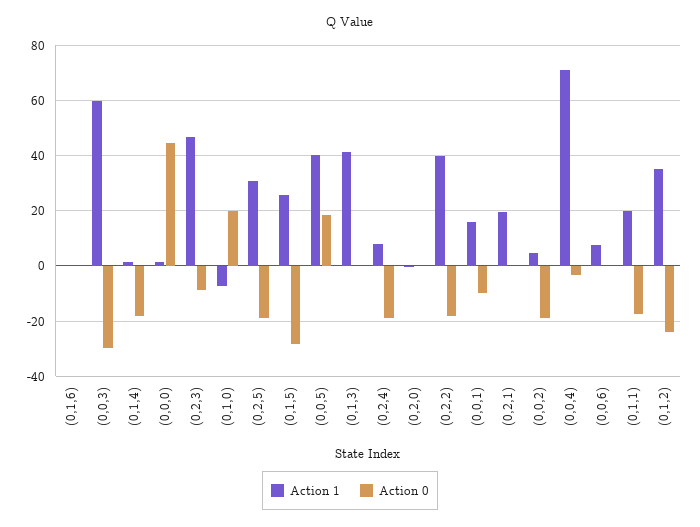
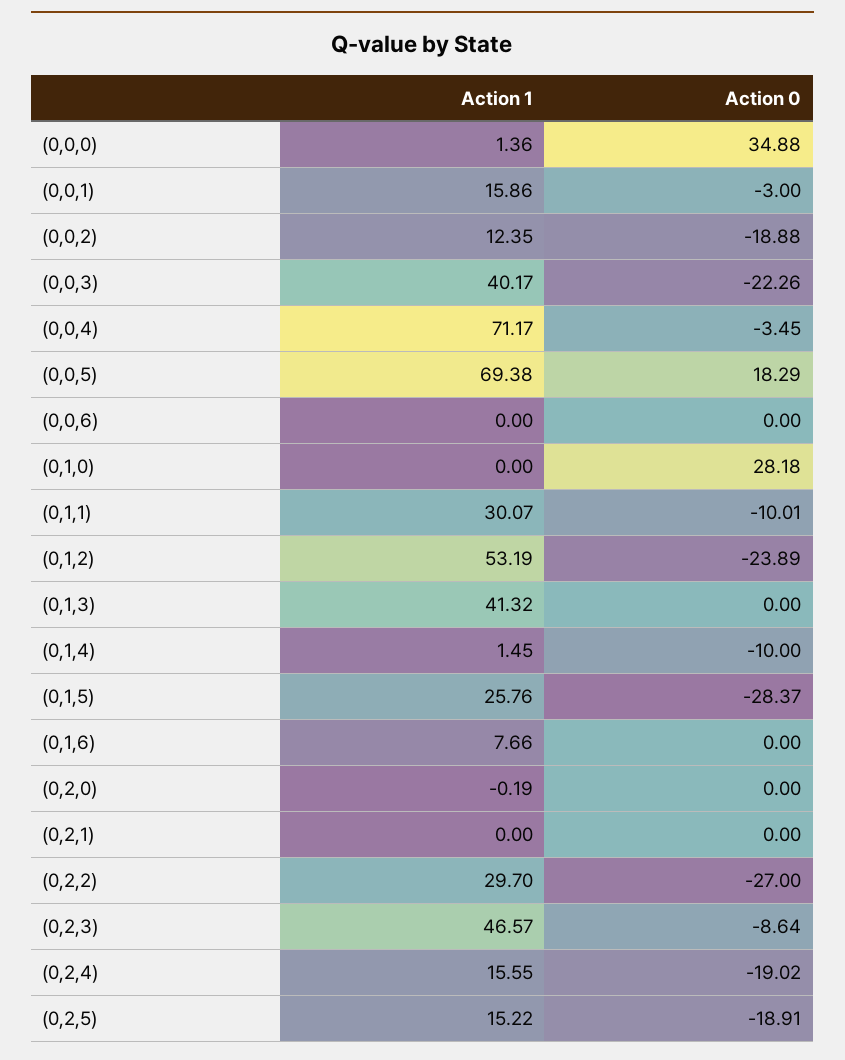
  {
    "Action 1": {
-     "(0,1,6)": 0,
+     "(0,1,6)": 7.66,
-     "(0,0,3)": 60,
+     "(0,0,3)": 40.17,
      "(0,1,4)": 1.45,
      "(0,0,0)": 1.36,
      "(0,2,3)": 46.57,
-     "(0,1,0)": -7.5,
+     "(0,1,0)": 0,
-     "(0,2,5)": 30,
+     "(0,2,5)": 15.22,
      "(0,1,5)": 25.76,
-     "(0,0,5)": 40,
+     "(0,0,5)": 69.38,
      "(0,1,3)": 41.32,
-     "(0,2,4)": 7.5,
+     "(0,2,4)": 15.55,
      "(0,2,0)": -0.19,
-     "(0,2,2)": 40,
+     "(0,2,2)": 29.7,
      "(0,0,1)": 15.86,
-     "(0,2,1)": 20,
+     "(0,2,1)": 0,
-     "(0,0,2)": 5,
+     "(0,0,2)": 12.35,
      "(0,0,4)": 71.17,
-     "(0,0,6)": 7.5,
+     "(0,0,6)": 0,
-     "(0,1,1)": 20,
+     "(0,1,1)": 30.07,
-     "(0,1,2)": 35
+     "(0,1,2)": 53.19
    },
    "Action 0": {
      "(0,1,6)": 0,
-     "(0,0,3)": -30,
+     "(0,0,3)": -22.26,
-     "(0,1,4)": -17.5,
+     "(0,1,4)": -10,
-     "(0,0,0)": 45,
+     "(0,0,0)": 34.88,
      "(0,2,3)": -8.64,
-     "(0,1,0)": 20,
+     "(0,1,0)": 28.18,
      "(0,2,5)": -18.91,
      "(0,1,5)": -28.37,
      "(0,0,5)": 18.29,
      "(0,1,3)": 0,
      "(0,2,4)": -19.02,
      "(0,2,0)": 0,
-     "(0,2,2)": -17.5,
+     "(0,2,2)": -27,
-     "(0,0,1)": -10,
+     "(0,0,1)": -3,
      "(0,2,1)": 0,
      "(0,0,2)": -18.88,
      "(0,0,4)": -3.45,
      "(0,0,6)": 0,
-     "(0,1,1)": -17.5,
+     "(0,1,1)": -10.01,
      "(0,1,2)": -23.89
    }
  }

